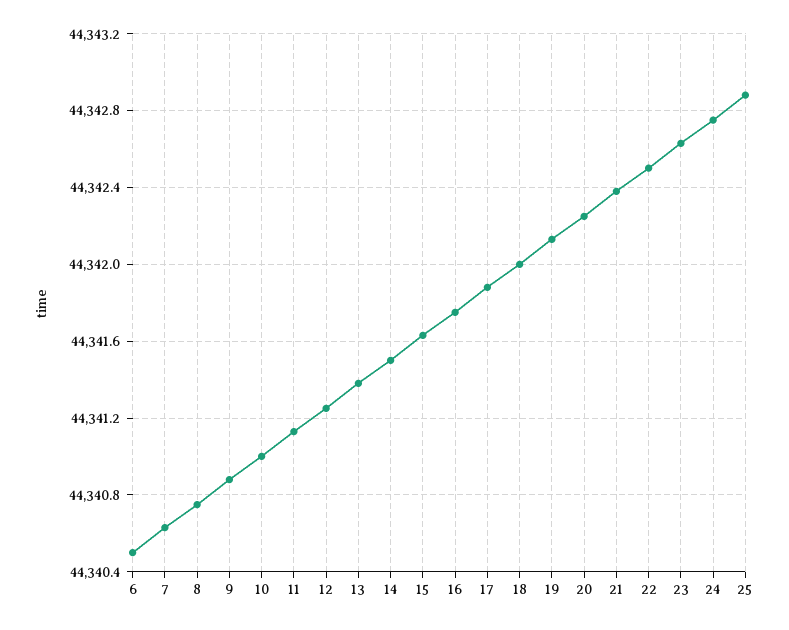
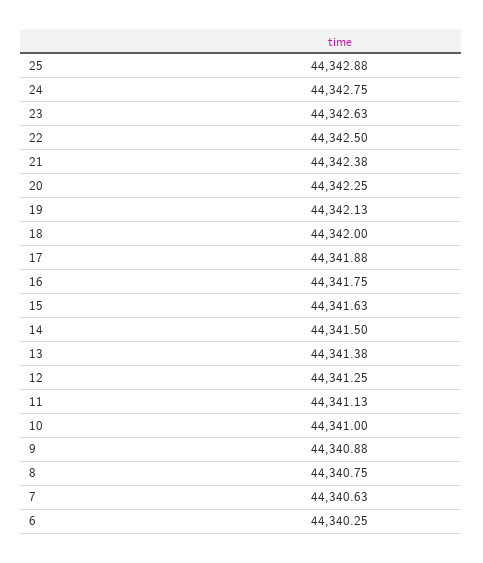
  {
-   "6": 44340.5,
+   "6": 44340.25,
    "7": 44340.63,
    "8": 44340.75,
    "9": 44340.88,
    "10": 44341,
    "11": 44341.13,
    "12": 44341.25,
    "13": 44341.38,
    "14": 44341.5,
    "15": 44341.63,
    "16": 44341.75,
    "17": 44341.88,
    "18": 44342,
    "19": 44342.13,
    "20": 44342.25,
    "21": 44342.38,
    "22": 44342.5,
    "23": 44342.63,
    "24": 44342.75,
    "25": 44342.88
  }

